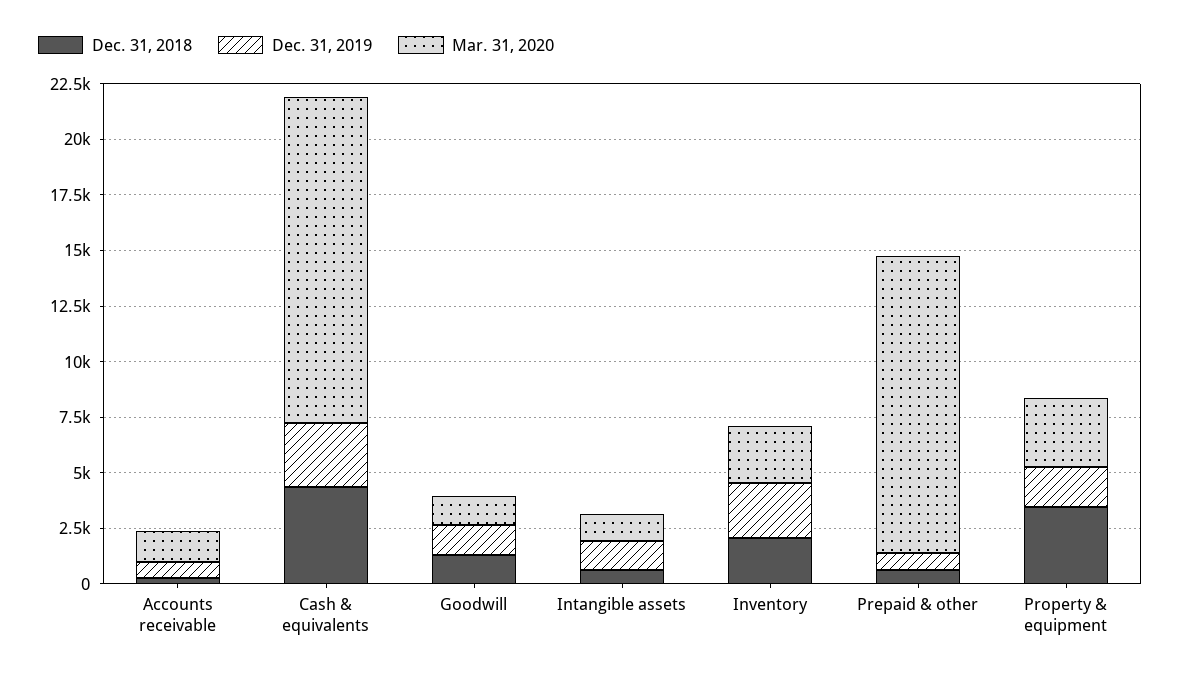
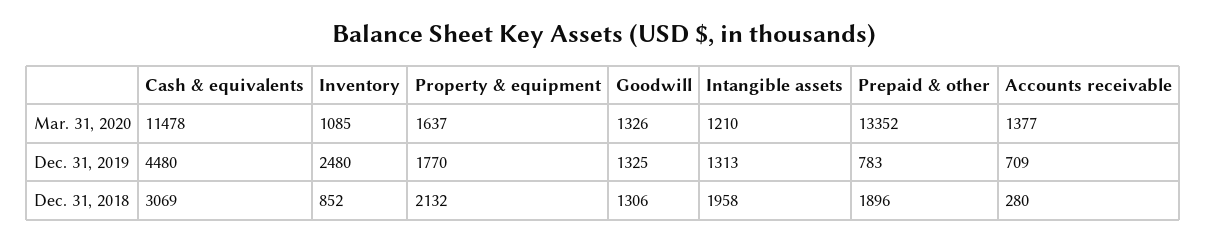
  {
    "Dec. 31, 2018": {
      "Accounts receivable": 280,
-     "Cash & equivalents": 4500,
+     "Cash & equivalents": 3069,
      "Goodwill": 1306,
-     "Intangible assets": 500,
+     "Intangible assets": 1958,
-     "Inventory": 2000,
+     "Inventory": 852,
-     "Prepaid & other": 500,
+     "Prepaid & other": 1896,
-     "Property & equipment": 3500
+     "Property & equipment": 2132
    },
    "Dec. 31, 2019": {
      "Accounts receivable": 709,
-     "Cash & equivalents": 3000,
+     "Cash & equivalents": 4480,
      "Goodwill": 1325,
      "Intangible assets": 1313,
      "Inventory": 2480,
      "Prepaid & other": 783,
      "Property & equipment": 1770
    },
    "Mar. 31, 2020": {
      "Accounts receivable": 1377,
-     "Cash & equivalents": 14500,
+     "Cash & equivalents": 11478,
      "Goodwill": 1326,
      "Intangible assets": 1210,
-     "Inventory": 2500,
+     "Inventory": 1085,
      "Prepaid & other": 13352,
-     "Property & equipment": 3000
+     "Property & equipment": 1637
    }
  }

